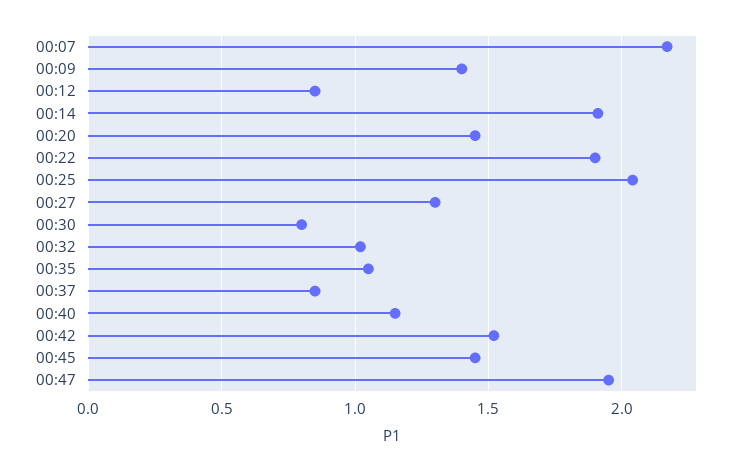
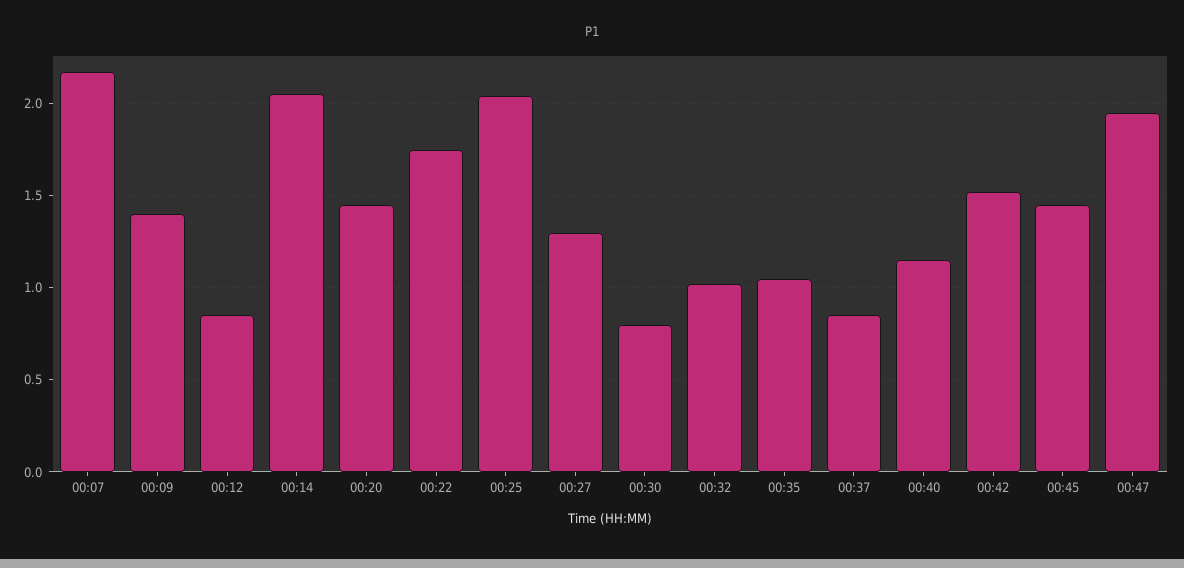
  {
    "00:07": 2.15,
    "00:09": 1.4,
    "00:12": 0.85,
-   "00:14": 1.9,
+   "00:14": 2.05,
    "00:20": 1.45,
-   "00:22": 1.9,
+   "00:22": 1.75,
    "00:25": 2.05,
    "00:27": 1.3,
    "00:30": 0.8,
    "00:32": 1,
    "00:35": 1.05,
    "00:37": 0.85,
    "00:40": 1.15,
    "00:42": 1.5,
    "00:45": 1.45,
    "00:47": 1.95
  }

